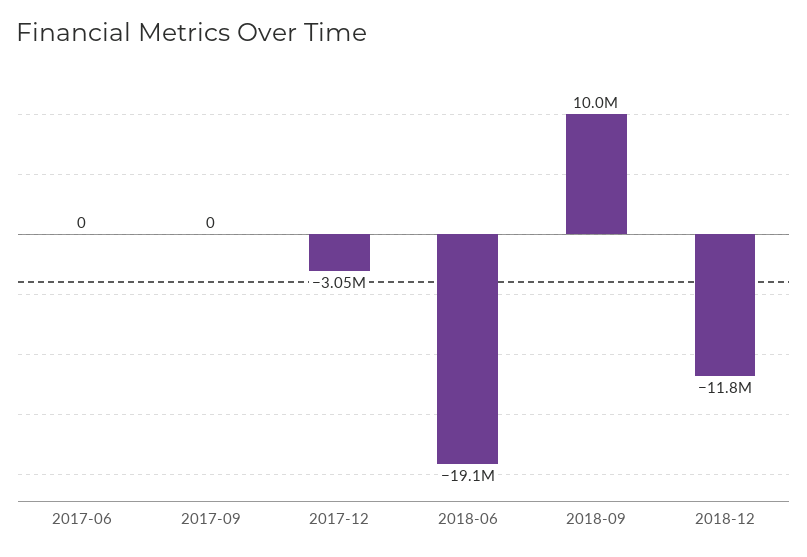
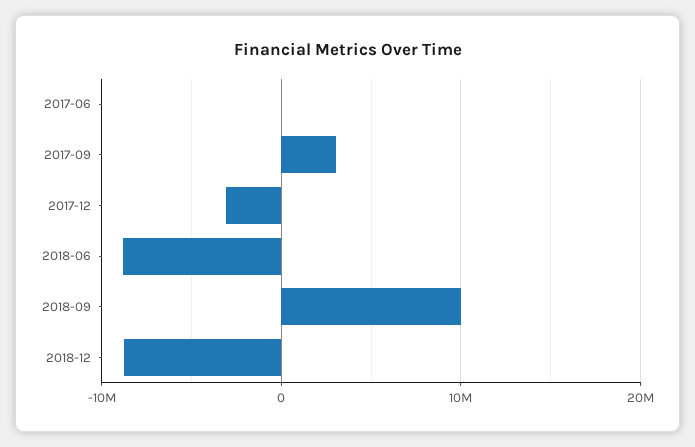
  {
    "2017-06": 0,
-   "2017-09": 0,
+   "2017-09": 3000000,
    "2017-12": -3050000,
-   "2018-06": -19100000,
+   "2018-06": -9000000,
    "2018-09": 10000000,
-   "2018-12": -11800000
+   "2018-12": -9000000
  }

